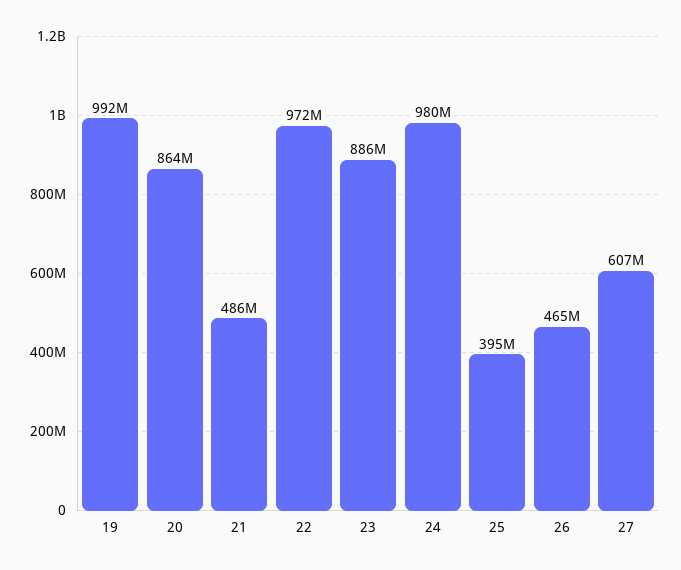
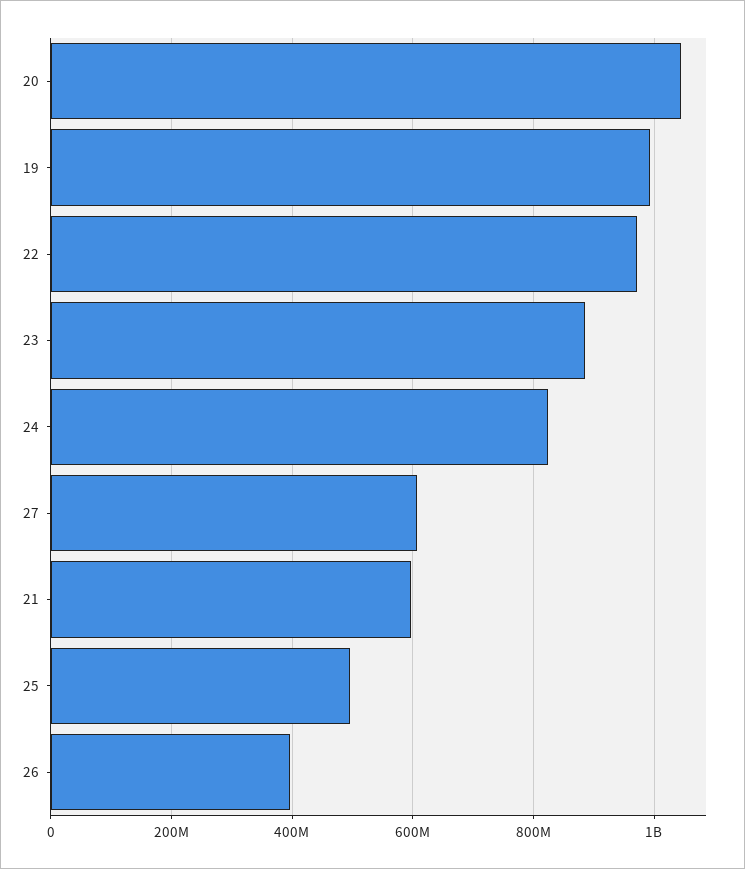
  {
    "19": 992000000,
-   "20": 864000000,
+   "20": 1040000000,
-   "21": 486000000,
+   "21": 600000000,
    "22": 972000000,
    "23": 886000000,
-   "24": 980000000,
+   "24": 820000000,
-   "25": 395000000,
+   "25": 500000000,
-   "26": 465000000,
+   "26": 400000000,
    "27": 607000000
  }

